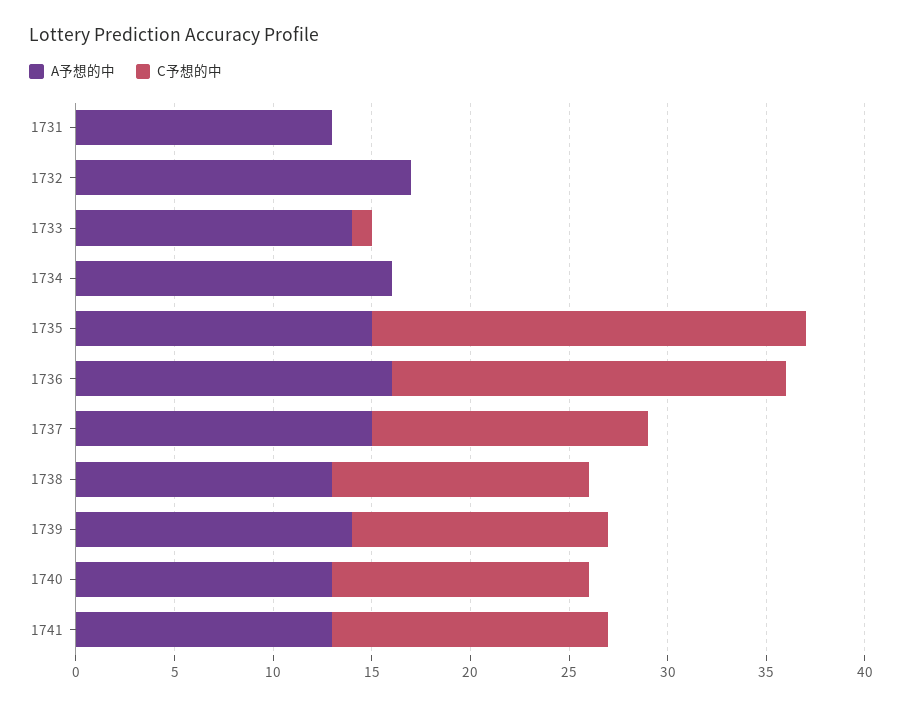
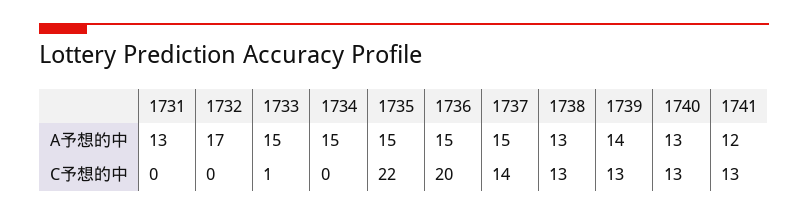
  {
    "A予想的中": {
      "1731": 13,
      "1732": 17,
-     "1733": 14,
+     "1733": 15,
-     "1734": 16,
+     "1734": 15,
      "1735": 15,
-     "1736": 16,
+     "1736": 15,
      "1737": 15,
      "1738": 13,
      "1739": 14,
      "1740": 13,
-     "1741": 13
+     "1741": 12
    },
    "C予想的中": {
      "1731": 0,
      "1732": 0,
      "1733": 1,
      "1734": 0,
      "1735": 22,
      "1736": 20,
      "1737": 14,
      "1738": 13,
      "1739": 13,
      "1740": 13,
-     "1741": 14
+     "1741": 13
    }
  }

